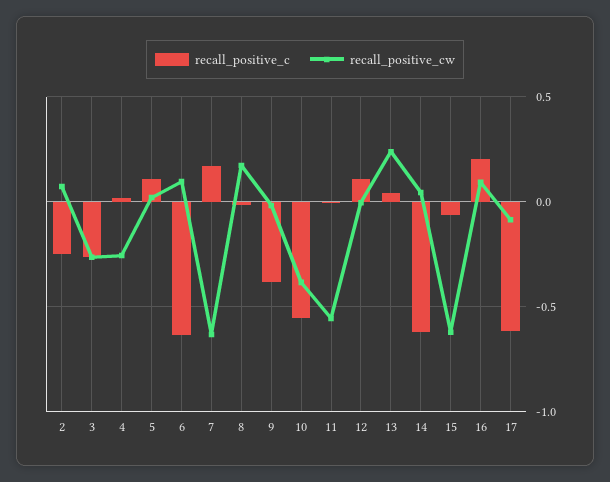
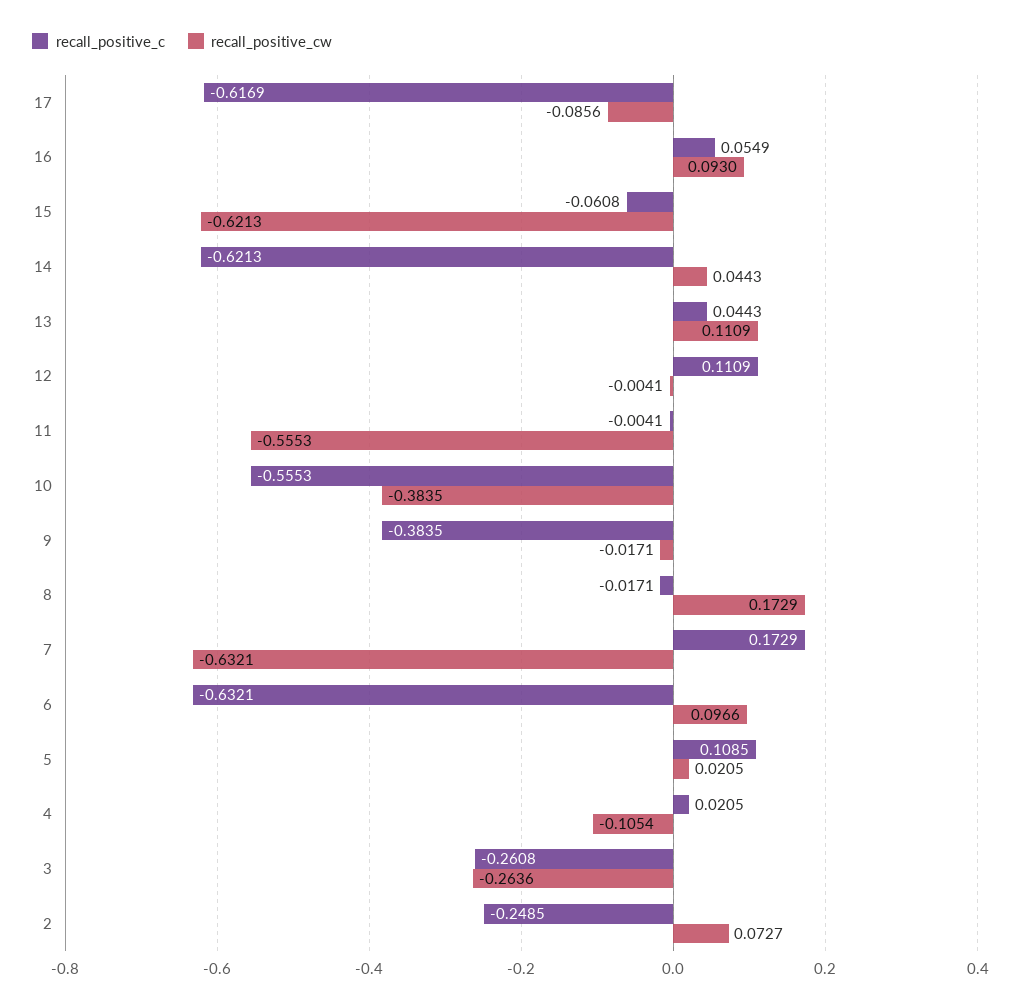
  {
    "recall_positive_c": {
      "2": -0.2485,
      "3": -0.2608,
      "4": 0.0205,
      "5": 0.1085,
      "6": -0.6321,
      "7": 0.1729,
      "8": -0.0171,
      "9": -0.3835,
      "10": -0.5553,
      "11": -0.0041,
      "12": 0.1109,
      "13": 0.0443,
      "14": -0.6213,
      "15": -0.0608,
-     "16": 0.2,
+     "16": 0.0549,
      "17": -0.6169
    },
    "recall_positive_cw": {
      "2": 0.0727,
      "3": -0.2636,
-     "4": -0.25,
+     "4": -0.1054,
      "5": 0.0205,
      "6": 0.0966,
      "7": -0.6321,
      "8": 0.1729,
      "9": -0.0171,
      "10": -0.3835,
      "11": -0.5553,
      "12": -0.0041,
-     "13": 0.25,
+     "13": 0.1109,
      "14": 0.0443,
      "15": -0.6213,
      "16": 0.093,
      "17": -0.0856
    }
  }

